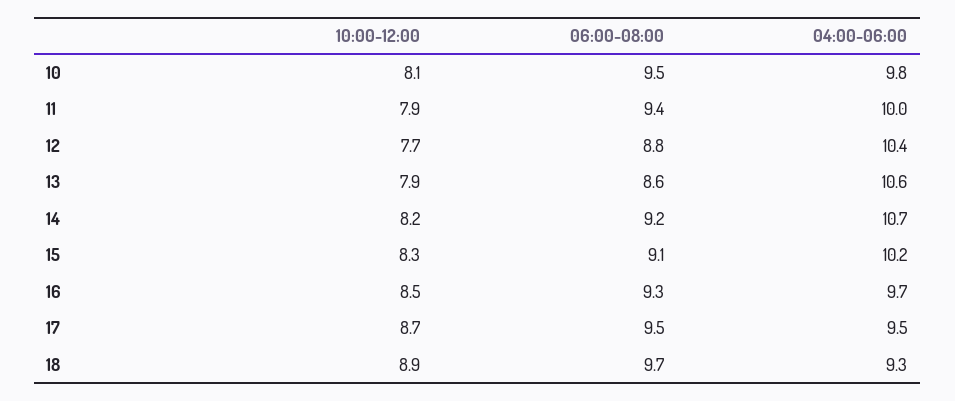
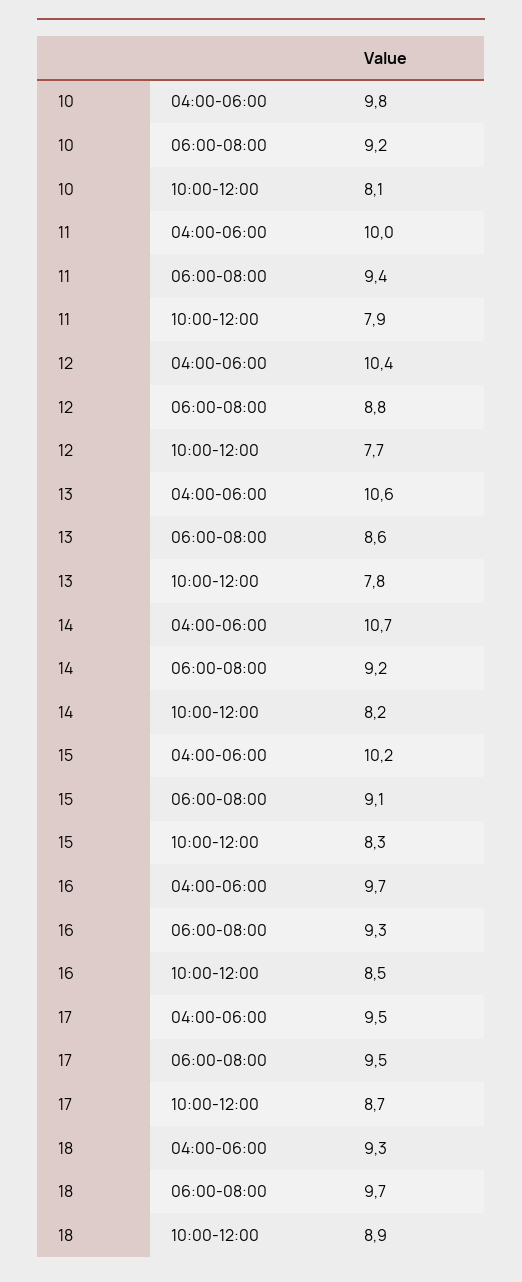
  {
    "10:00-12:00": {
      "10": 8.1,
      "11": 7.9,
      "12": 7.7,
-     "13": 7.9,
+     "13": 7.8,
      "14": 8.2,
      "15": 8.3,
      "16": 8.5,
      "17": 8.7,
      "18": 8.9
    },
    "06:00-08:00": {
-     "10": 9.5,
+     "10": 9.2,
      "11": 9.4,
      "12": 8.8,
      "13": 8.6,
      "14": 9.2,
      "15": 9.1,
      "16": 9.3,
      "17": 9.5,
      "18": 9.7
    },
    "04:00-06:00": {
      "10": 9.8,
      "11": 10,
      "12": 10.4,
      "13": 10.6,
      "14": 10.7,
      "15": 10.2,
      "16": 9.7,
      "17": 9.5,
      "18": 9.3
    }
  }

